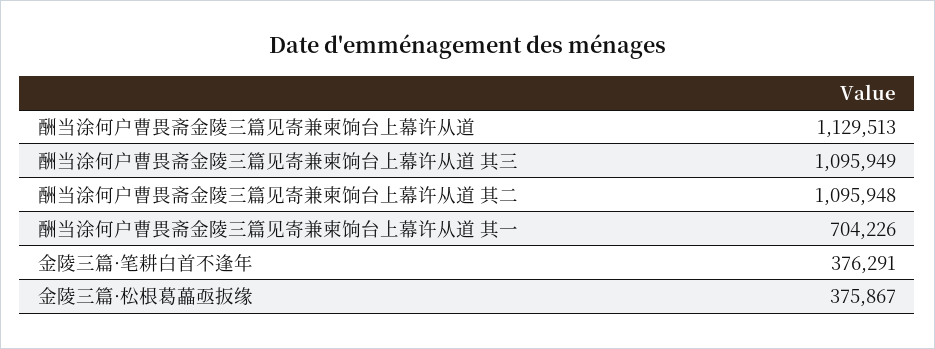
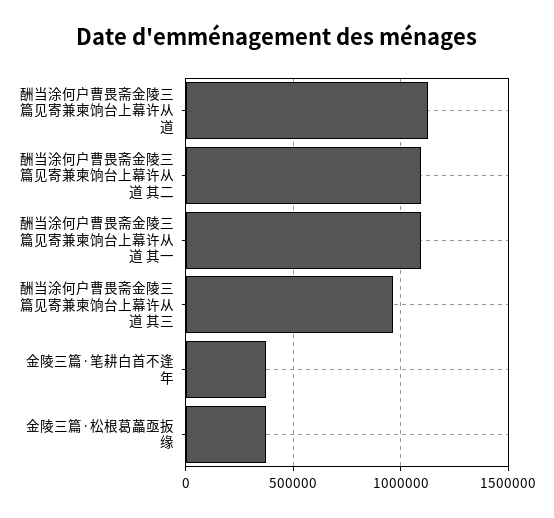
  {
    "酬当涂何户曹畏斋金陵三篇见寄兼柬饷台上幕许从道": 1129513,
-   "酬当涂何户曹畏斋金陵三篇见寄兼柬饷台上幕许从道 其三": 1095949,
+   "酬当涂何户曹畏斋金陵三篇见寄兼柬饷台上幕许从道 其三": 950000,
    "酬当涂何户曹畏斋金陵三篇见寄兼柬饷台上幕许从道 其二": 1095948,
-   "酬当涂何户曹畏斋金陵三篇见寄兼柬饷台上幕许从道 其一": 704226,
+   "酬当涂何户曹畏斋金陵三篇见寄兼柬饷台上幕许从道 其一": 1100000,
    "金陵三篇·笔耕白首不逢年": 376291,
    "金陵三篇·松根葛藟亟扳缘": 375867
  }

